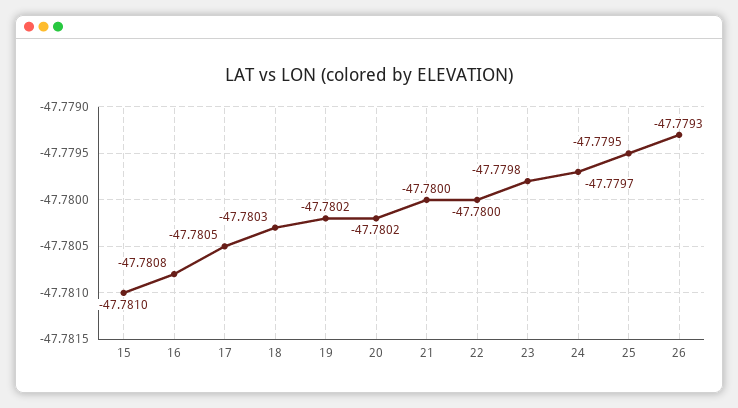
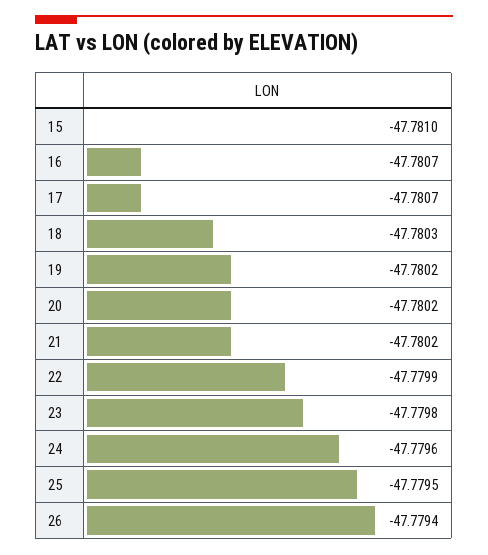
  {
    "15": -47.781,
-   "16": -47.7808,
+   "16": -47.7807,
-   "17": -47.7805,
+   "17": -47.7807,
    "18": -47.7803,
    "19": -47.7802,
    "20": -47.7802,
-   "21": -47.78,
+   "21": -47.7802,
-   "22": -47.78,
+   "22": -47.7799,
    "23": -47.7798,
-   "24": -47.7797,
+   "24": -47.7796,
    "25": -47.7795,
-   "26": -47.7793
+   "26": -47.7794
  }

